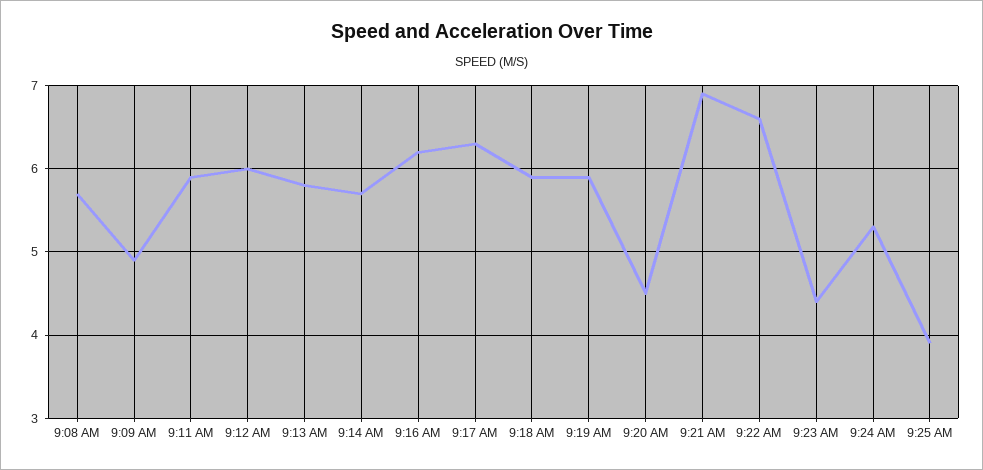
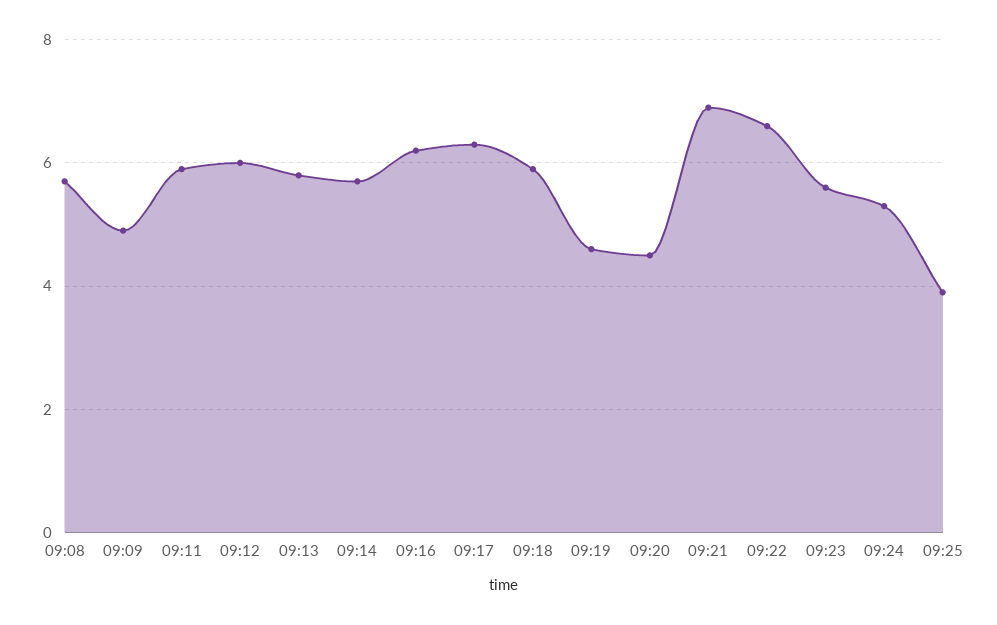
  {
    "9:08 AM": 5.7,
    "9:09 AM": 4.9,
    "9:11 AM": 5.9,
    "9:12 AM": 6,
    "9:13 AM": 5.8,
    "9:14 AM": 5.7,
    "9:16 AM": 6.2,
    "9:17 AM": 6.3,
    "9:18 AM": 5.9,
-   "9:19 AM": 5.9,
+   "9:19 AM": 4.5,
    "9:20 AM": 4.5,
    "9:21 AM": 6.9,
    "9:22 AM": 6.6,
-   "9:23 AM": 4.4,
+   "9:23 AM": 5.5,
    "9:24 AM": 5.3,
    "9:25 AM": 3.9
  }

